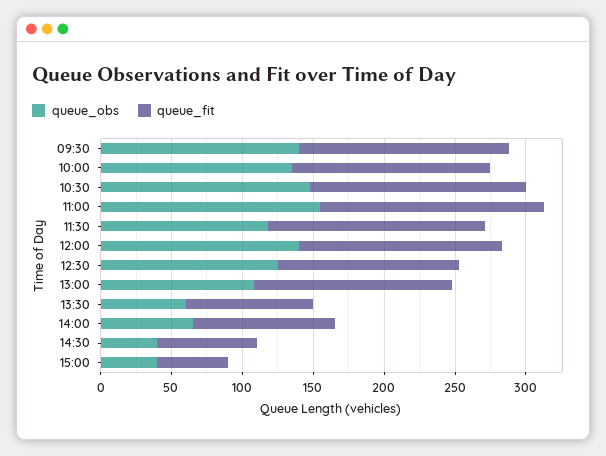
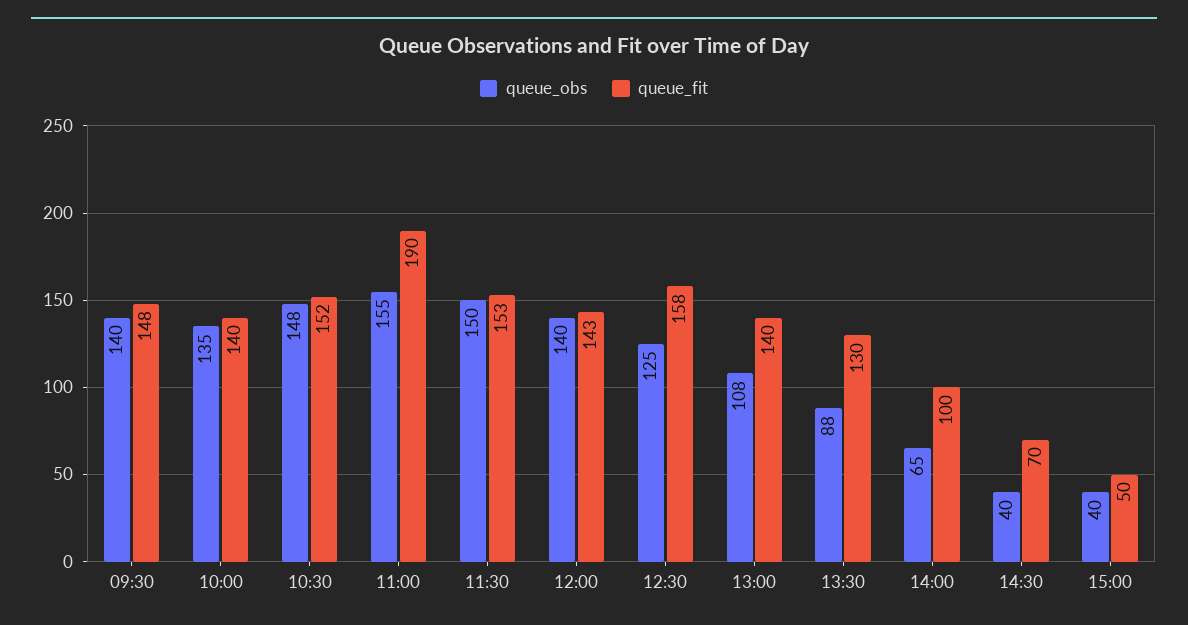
  {
    "queue_obs": {
      "09:30": 140,
      "10:00": 135,
      "10:30": 148,
      "11:00": 155,
-     "11:30": 120,
+     "11:30": 150,
      "12:00": 140,
      "12:30": 125,
      "13:00": 108,
-     "13:30": 60,
+     "13:30": 88,
      "14:00": 65,
      "14:30": 40,
      "15:00": 40
    },
    "queue_fit": {
      "09:30": 148,
      "10:00": 140,
      "10:30": 152,
-     "11:00": 160,
+     "11:00": 190,
      "11:30": 153,
      "12:00": 143,
-     "12:30": 130,
+     "12:30": 158,
      "13:00": 140,
-     "13:30": 90,
+     "13:30": 130,
      "14:00": 100,
      "14:30": 70,
      "15:00": 50
    }
  }

